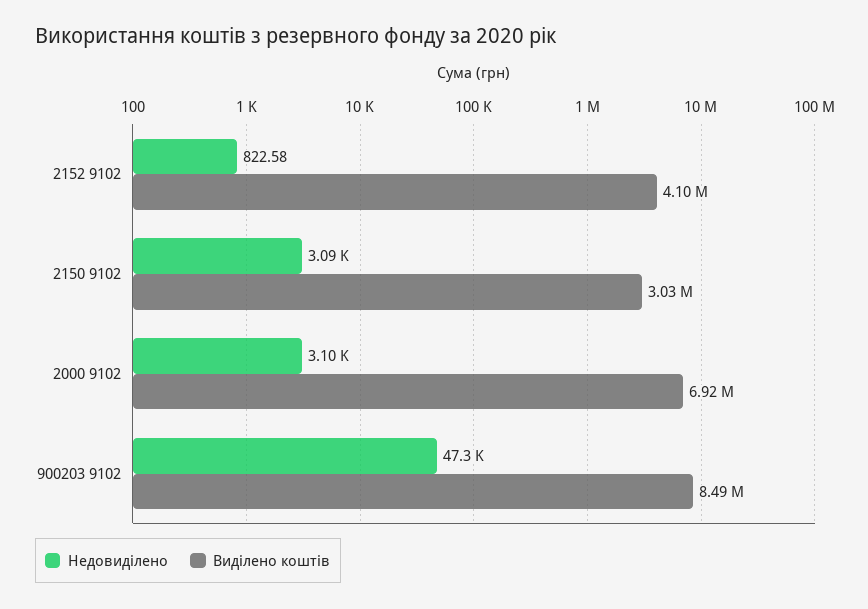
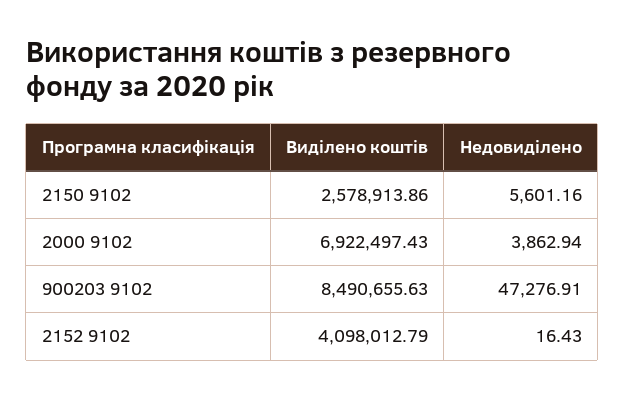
  {
    "Недовиділено": {
-     "2152 9102": 822.58,
+     "2152 9102": 16.43,
-     "2150 9102": 3090,
+     "2150 9102": 5601.16,
-     "2000 9102": 3100,
+     "2000 9102": 3862.94,
      "900203 9102": 47276.91
    },
    "Виділено коштів": {
      "2152 9102": 4098012.79,
-     "2150 9102": 3030000,
+     "2150 9102": 2578913.86,
      "2000 9102": 6922497.43,
      "900203 9102": 8490655.63
    }
  }

